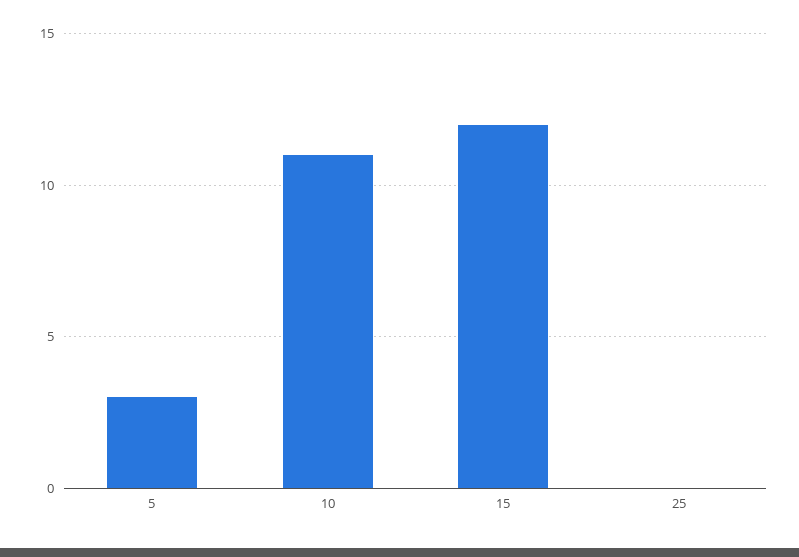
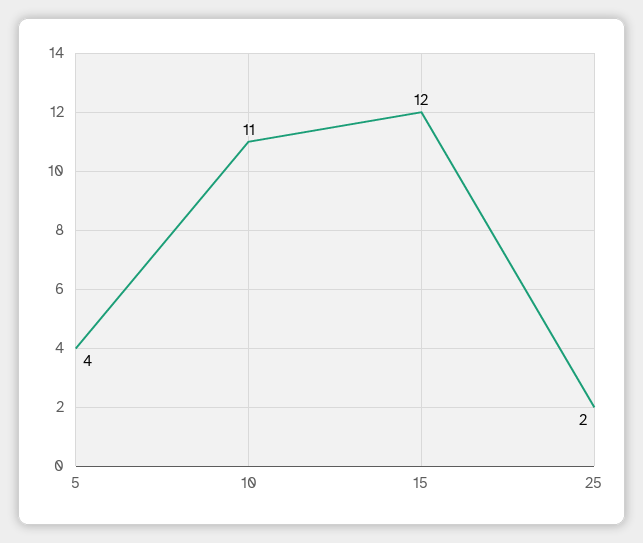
  {
-   "5": 3,
+   "5": 4,
    "10": 11,
    "15": 12,
-   "25": 0
+   "25": 2
  }

